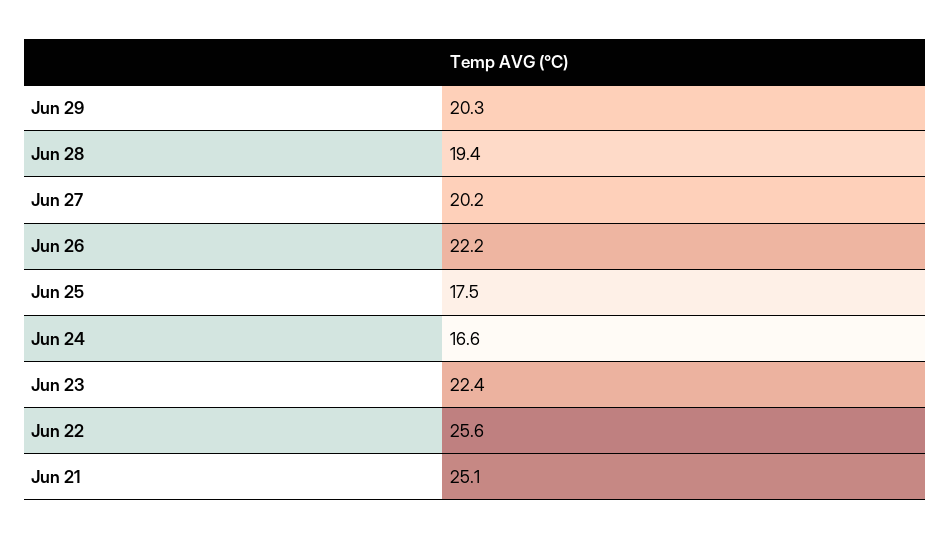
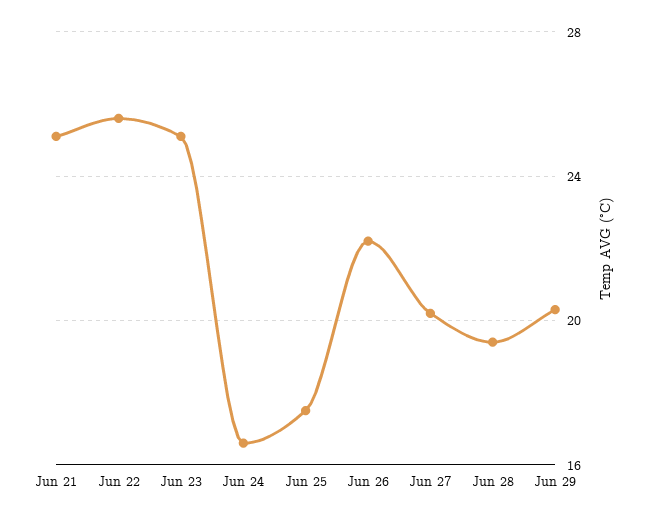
  {
    "Jun 29": 20.3,
    "Jun 28": 19.4,
    "Jun 27": 20.2,
    "Jun 26": 22.2,
    "Jun 25": 17.5,
    "Jun 24": 16.6,
-   "Jun 23": 22.4,
+   "Jun 23": 25,
    "Jun 22": 25.6,
    "Jun 21": 25.1
  }

